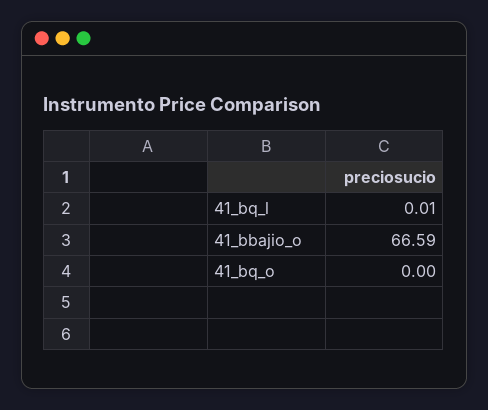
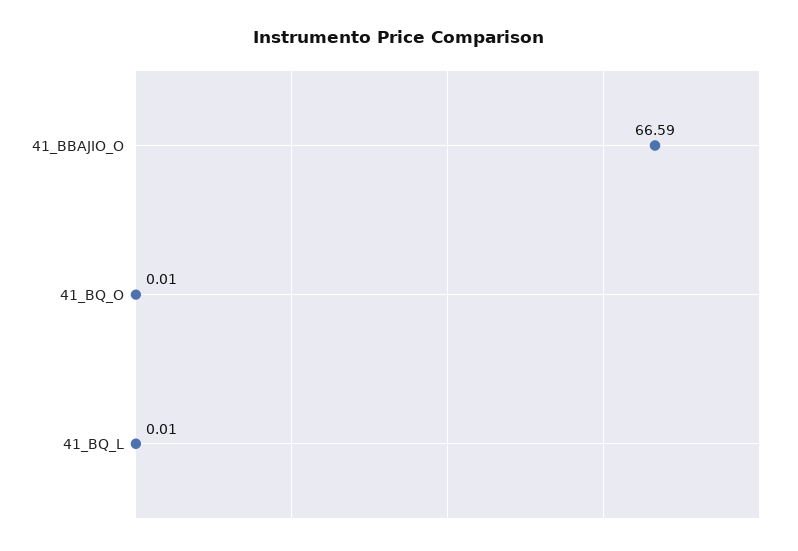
  {
    "41_bq_l": 0.01,
    "41_bbajio_o": 66.59,
-   "41_bq_o": 0
+   "41_bq_o": 0.01
  }

